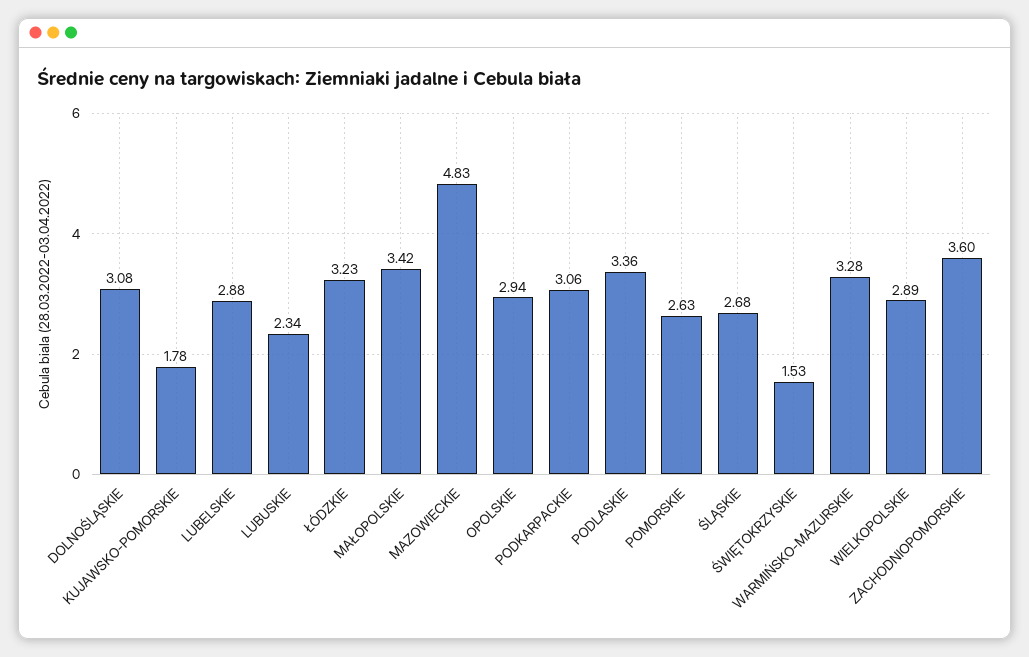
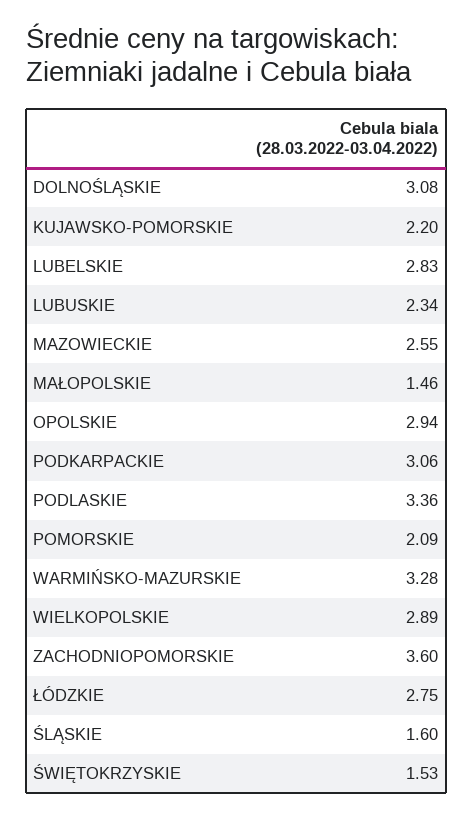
  {
    "DOLNOŚLĄSKIE": 3.08,
-   "KUJAWSKO-POMORSKIE": 1.78,
+   "KUJAWSKO-POMORSKIE": 2.2,
-   "LUBELSKIE": 2.88,
+   "LUBELSKIE": 2.83,
    "LUBUSKIE": 2.34,
-   "ŁÓDZKIE": 3.23,
+   "ŁÓDZKIE": 2.75,
-   "MAŁOPOLSKIE": 3.42,
+   "MAŁOPOLSKIE": 1.46,
-   "MAZOWIECKIE": 4.83,
+   "MAZOWIECKIE": 2.55,
    "OPOLSKIE": 2.94,
    "PODKARPACKIE": 3.06,
    "PODLASKIE": 3.36,
-   "POMORSKIE": 2.63,
+   "POMORSKIE": 2.09,
-   "ŚLĄSKIE": 2.68,
+   "ŚLĄSKIE": 1.6,
    "ŚWIĘTOKRZYSKIE": 1.53,
    "WARMIŃSKO-MAZURSKIE": 3.28,
    "WIELKOPOLSKIE": 2.89,
    "ZACHODNIOPOMORSKIE": 3.6
  }

